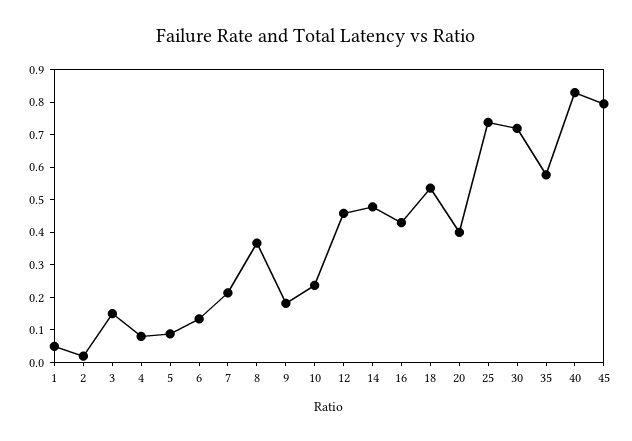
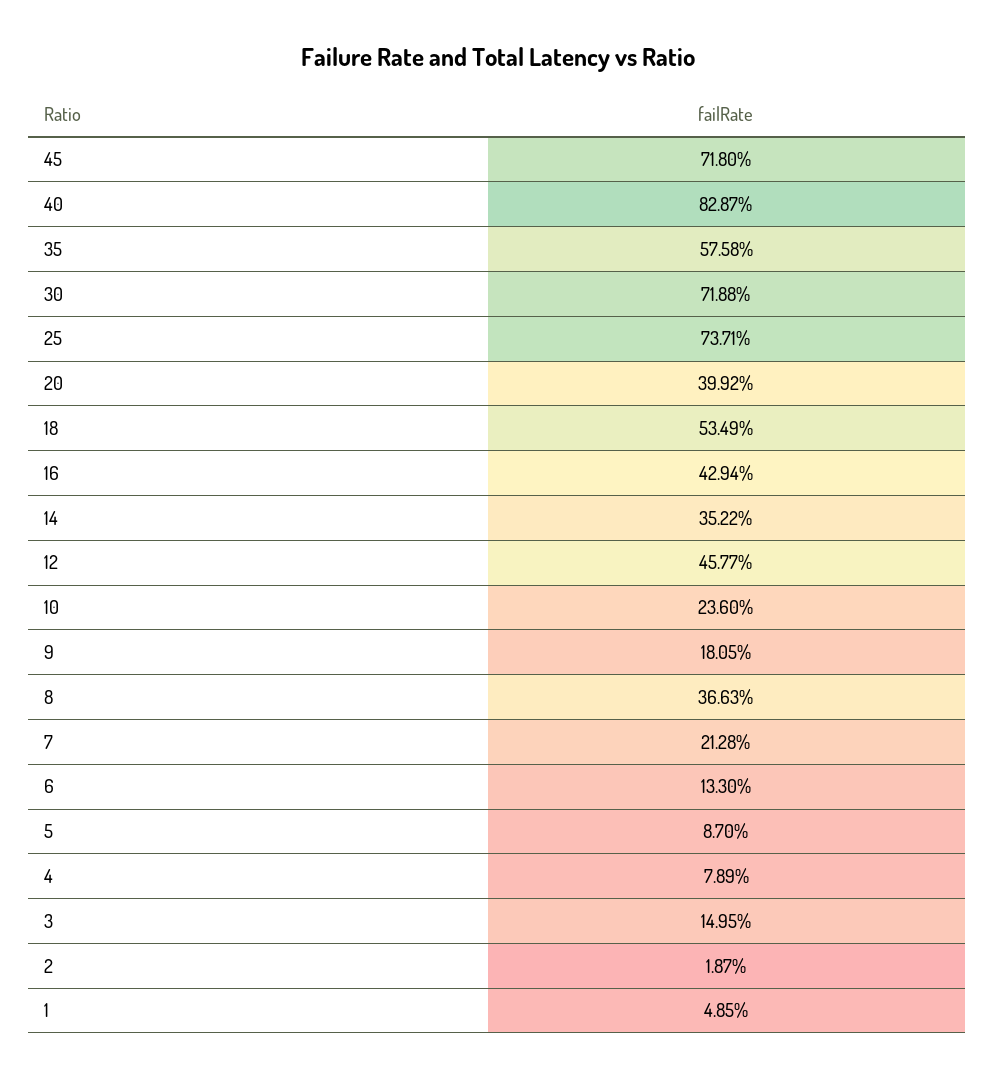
  {
    "1": 0.0485,
    "2": 0.0187,
    "3": 0.1495,
    "4": 0.0789,
    "5": 0.087,
    "6": 0.133,
    "7": 0.2128,
    "8": 0.3663,
    "9": 0.1805,
    "10": 0.236,
    "12": 0.4577,
-   "14": 0.475,
+   "14": 0.3522,
    "16": 0.4294,
    "18": 0.5349,
    "20": 0.3992,
    "25": 0.7371,
    "30": 0.7188,
    "35": 0.5758,
    "40": 0.8287,
-   "45": 0.8
+   "45": 0.718
  }

